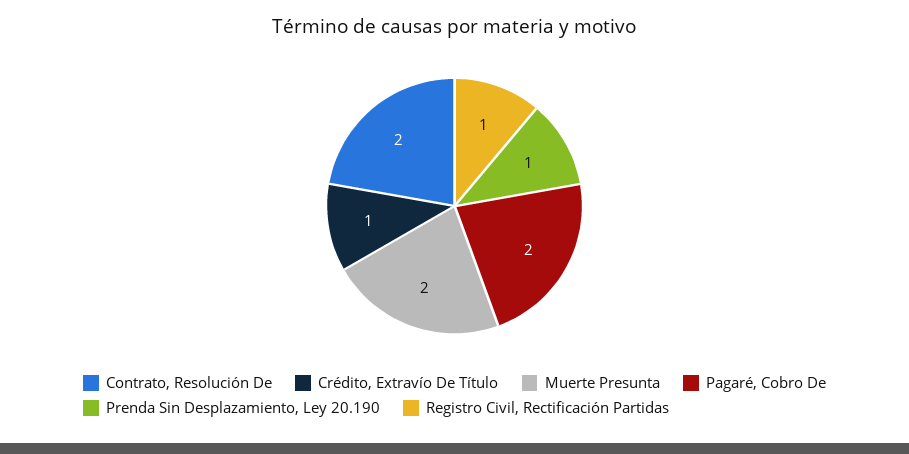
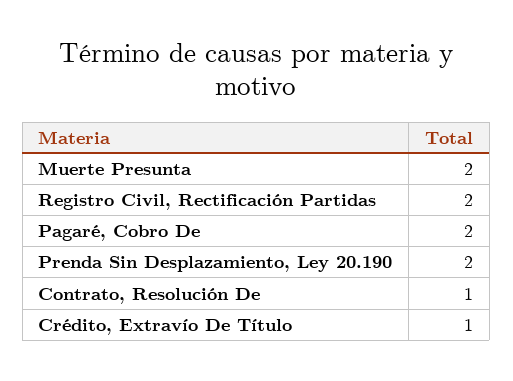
  {
-   "Contrato, Resolución De": 2,
+   "Contrato, Resolución De": 1,
    "Crédito, Extravío De Título": 1,
    "Muerte Presunta": 2,
    "Pagaré, Cobro De": 2,
-   "Prenda Sin Desplazamiento, Ley 20.190": 1,
+   "Prenda Sin Desplazamiento, Ley 20.190": 2,
-   "Registro Civil, Rectificación Partidas": 1
+   "Registro Civil, Rectificación Partidas": 2
  }

